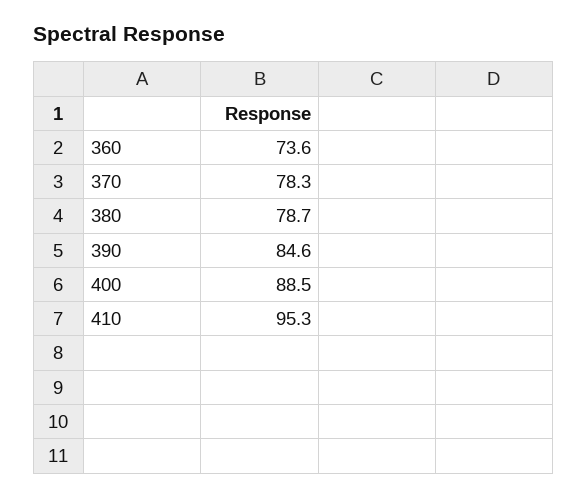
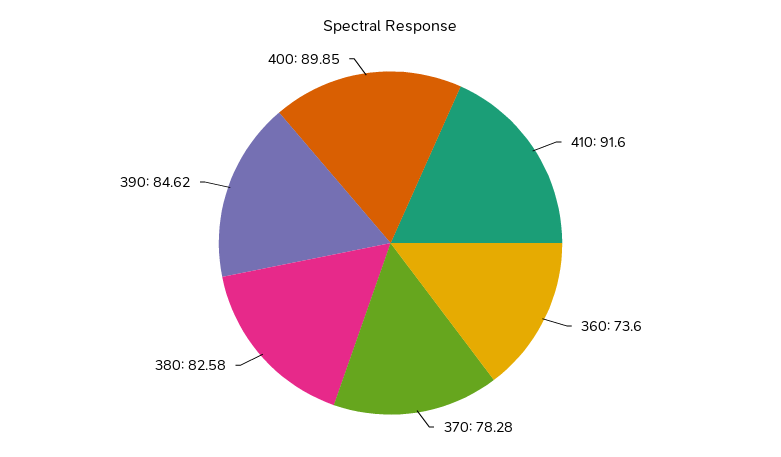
  {
    "360": 73.6,
    "370": 78.28,
-   "380": 78.7,
+   "380": 82.58,
    "390": 84.62,
-   "400": 88.5,
+   "400": 89.85,
-   "410": 95.3
+   "410": 91.6
  }

